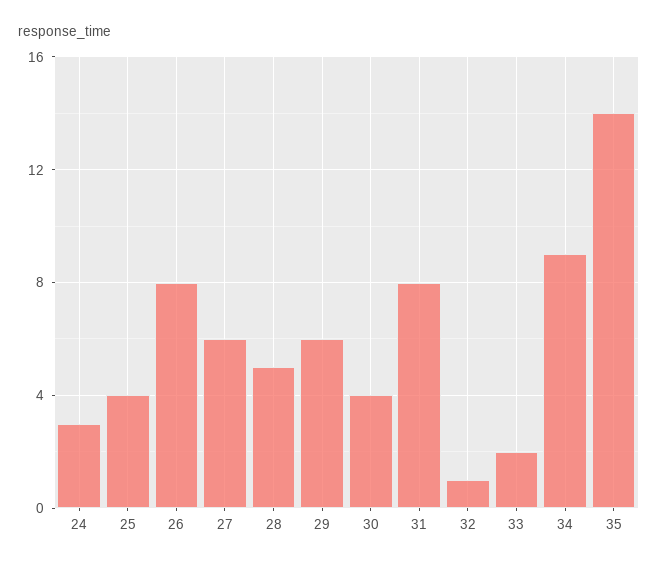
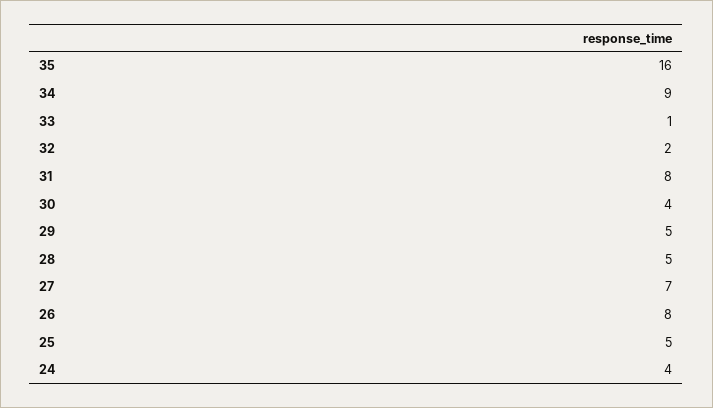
  {
-   "24": 3,
+   "24": 4,
-   "25": 4,
+   "25": 5,
    "26": 8,
-   "27": 6,
+   "27": 7,
    "28": 5,
-   "29": 6,
+   "29": 5,
    "30": 4,
    "31": 8,
-   "32": 1,
+   "32": 2,
-   "33": 2,
+   "33": 1,
    "34": 9,
-   "35": 14
+   "35": 16
  }

